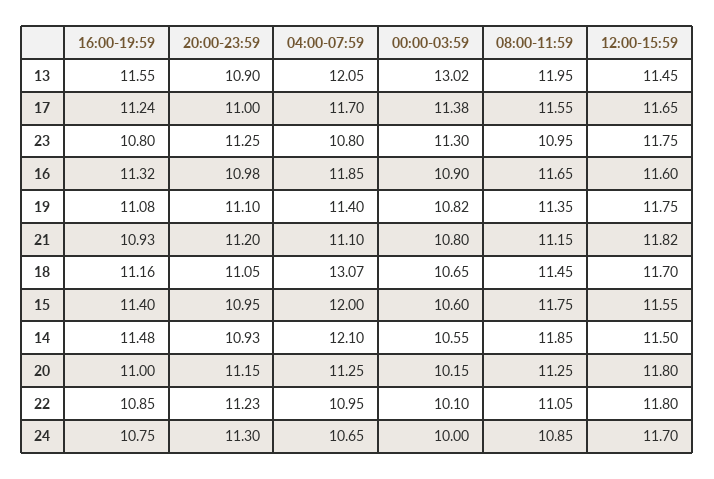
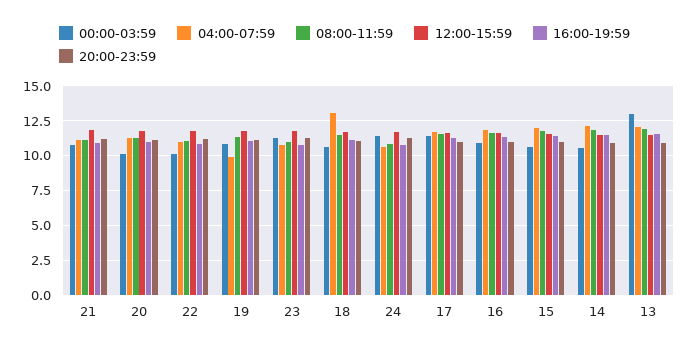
  {
    "16:00-19:59": {
      "13": 11.55,
      "17": 11.24,
      "23": 10.8,
      "16": 11.32,
      "19": 11.08,
      "21": 10.93,
      "18": 11.16,
      "15": 11.4,
      "14": 11.48,
      "20": 11,
      "22": 10.85,
      "24": 10.75
    },
    "20:00-23:59": {
      "13": 10.9,
      "17": 11,
      "23": 11.25,
      "16": 10.98,
      "19": 11.1,
      "21": 11.2,
      "18": 11.05,
      "15": 10.95,
      "14": 10.93,
      "20": 11.15,
      "22": 11.23,
      "24": 11.3
    },
    "04:00-07:59": {
      "13": 12.05,
      "17": 11.7,
      "23": 10.8,
      "16": 11.85,
-     "19": 11.4,
+     "19": 10,
      "21": 11.1,
      "18": 13.07,
      "15": 12,
      "14": 12.1,
      "20": 11.25,
      "22": 10.95,
      "24": 10.65
    },
    "00:00-03:59": {
      "13": 13.02,
      "17": 11.38,
      "23": 11.3,
      "16": 10.9,
      "19": 10.82,
      "21": 10.8,
      "18": 10.65,
      "15": 10.6,
      "14": 10.55,
      "20": 10.15,
      "22": 10.1,
-     "24": 10
+     "24": 11.5
    },
    "08:00-11:59": {
      "13": 11.95,
      "17": 11.55,
      "23": 10.95,
      "16": 11.65,
      "19": 11.35,
      "21": 11.15,
      "18": 11.45,
      "15": 11.75,
      "14": 11.85,
      "20": 11.25,
      "22": 11.05,
      "24": 10.85
    },
    "12:00-15:59": {
      "13": 11.45,
      "17": 11.65,
      "23": 11.75,
      "16": 11.6,
      "19": 11.75,
      "21": 11.82,
      "18": 11.7,
      "15": 11.55,
      "14": 11.5,
      "20": 11.8,
      "22": 11.8,
      "24": 11.7
    }
  }

